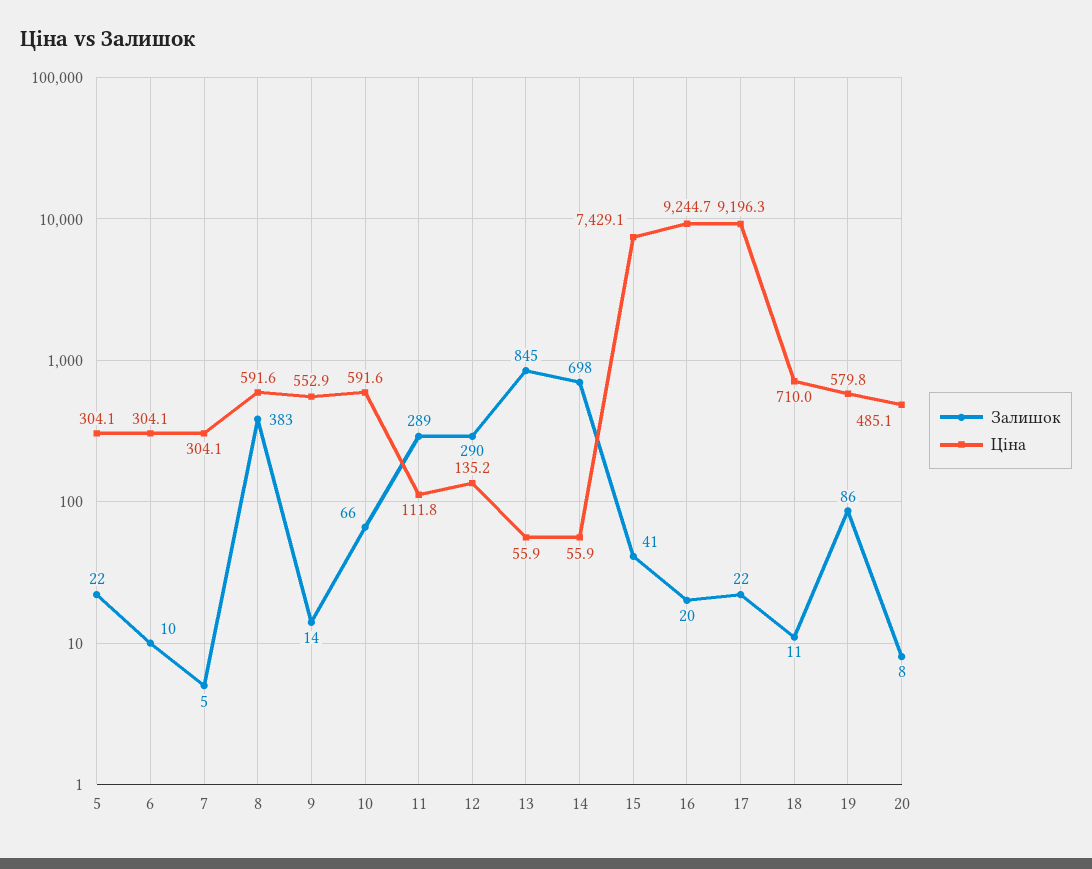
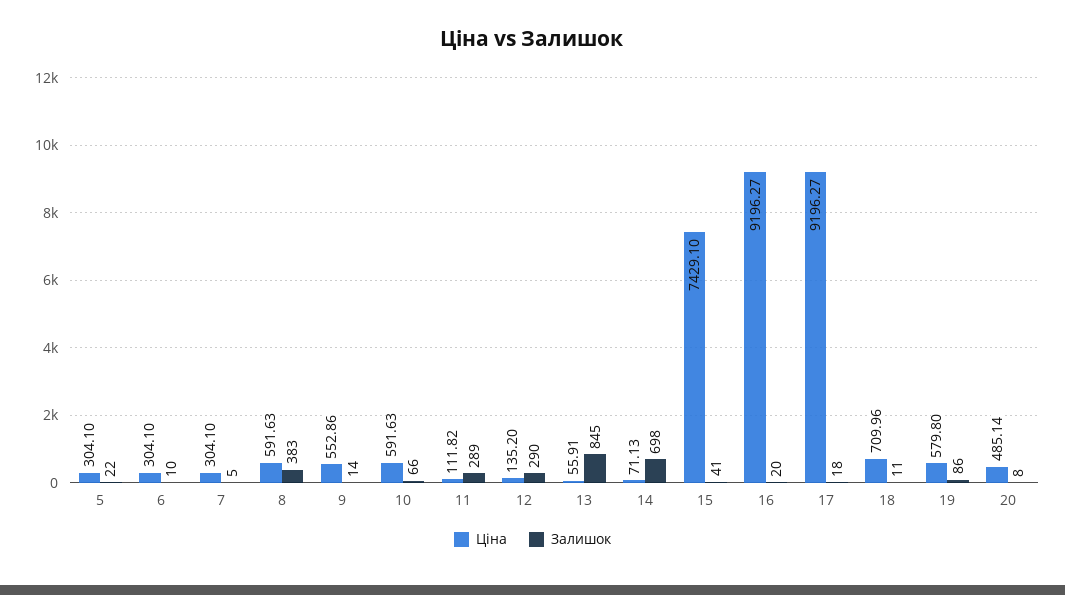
  {
    "Залишок": {
      "5": 22,
      "6": 10,
      "7": 5,
      "8": 383,
      "9": 14,
      "10": 66,
      "11": 289,
      "12": 290,
      "13": 845,
      "14": 698,
      "15": 41,
      "16": 20,
-     "17": 22,
+     "17": 18,
      "18": 11,
      "19": 86,
      "20": 8
    },
    "Ціна": {
      "5": 304.1,
      "6": 304.1,
      "7": 304.1,
      "8": 591.63,
      "9": 552.86,
      "10": 591.63,
      "11": 111.82,
      "12": 135.2,
      "13": 55.91,
-     "14": 55.9,
+     "14": 71.13,
      "15": 7429.1,
-     "16": 9244.7,
+     "16": 9196.27,
      "17": 9196.27,
      "18": 709.96,
      "19": 579.8,
      "20": 485.14
    }
  }

